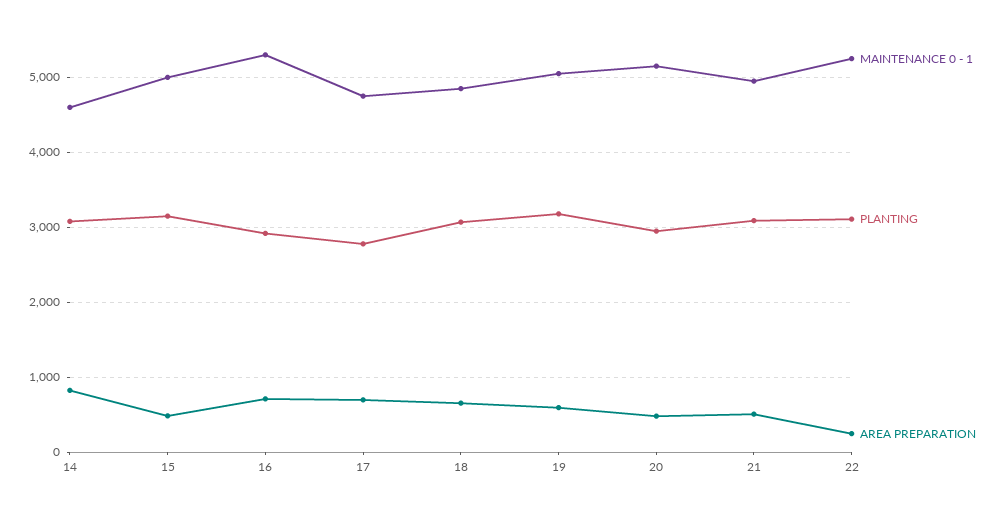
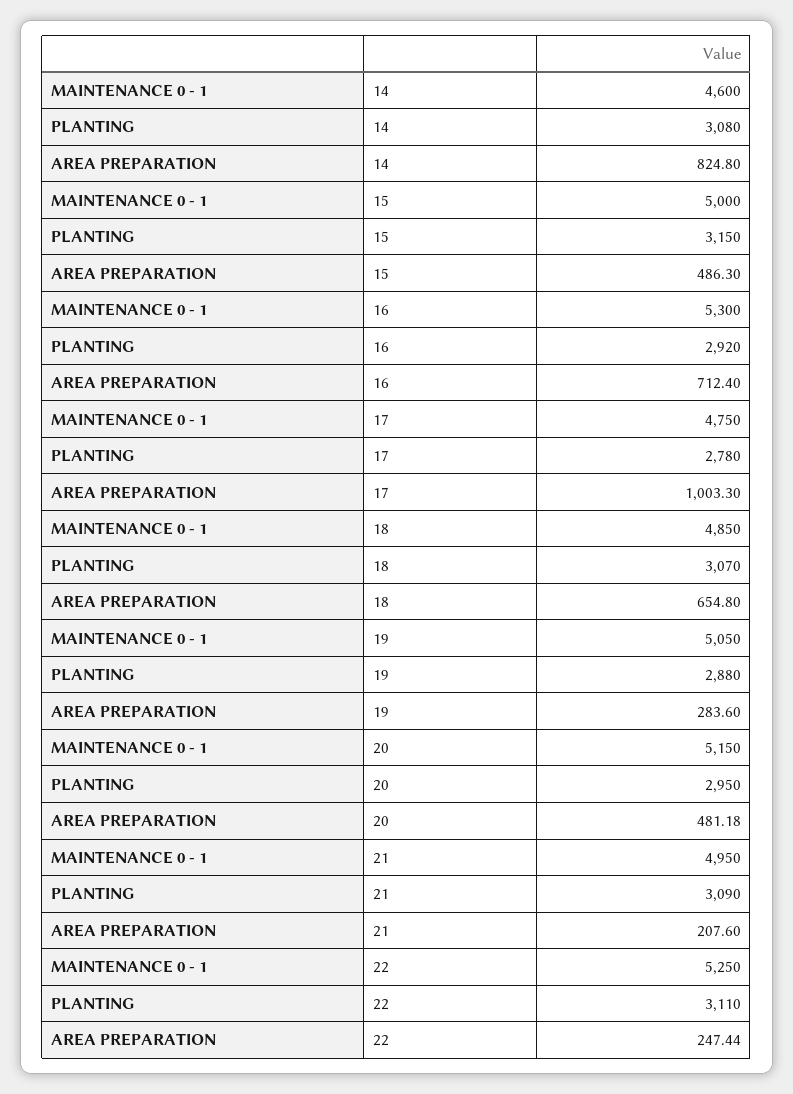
  {
    "MAINTENANCE 0 - 1": {
      "14": 4600,
      "15": 5000,
      "16": 5300,
      "17": 4750,
      "18": 4850,
      "19": 5050,
      "20": 5150,
      "21": 4950,
      "22": 5250
    },
    "PLANTING": {
      "14": 3080,
      "15": 3150,
      "16": 2920,
      "17": 2780,
      "18": 3070,
-     "19": 3200,
+     "19": 2880,
      "20": 2950,
      "21": 3090,
      "22": 3110
    },
    "AREA PREPARATION": {
      "14": 824.8,
      "15": 486.3,
      "16": 712.4,
-     "17": 700,
+     "17": 1003.3,
      "18": 654.8,
-     "19": 600,
+     "19": 283.6,
      "20": 481.18,
-     "21": 500,
+     "21": 207.6,
      "22": 247.44
    }
  }

